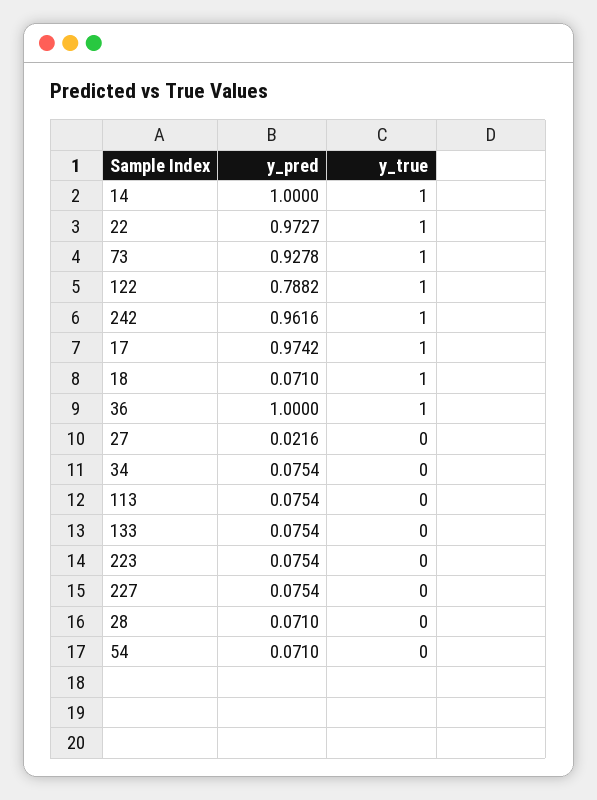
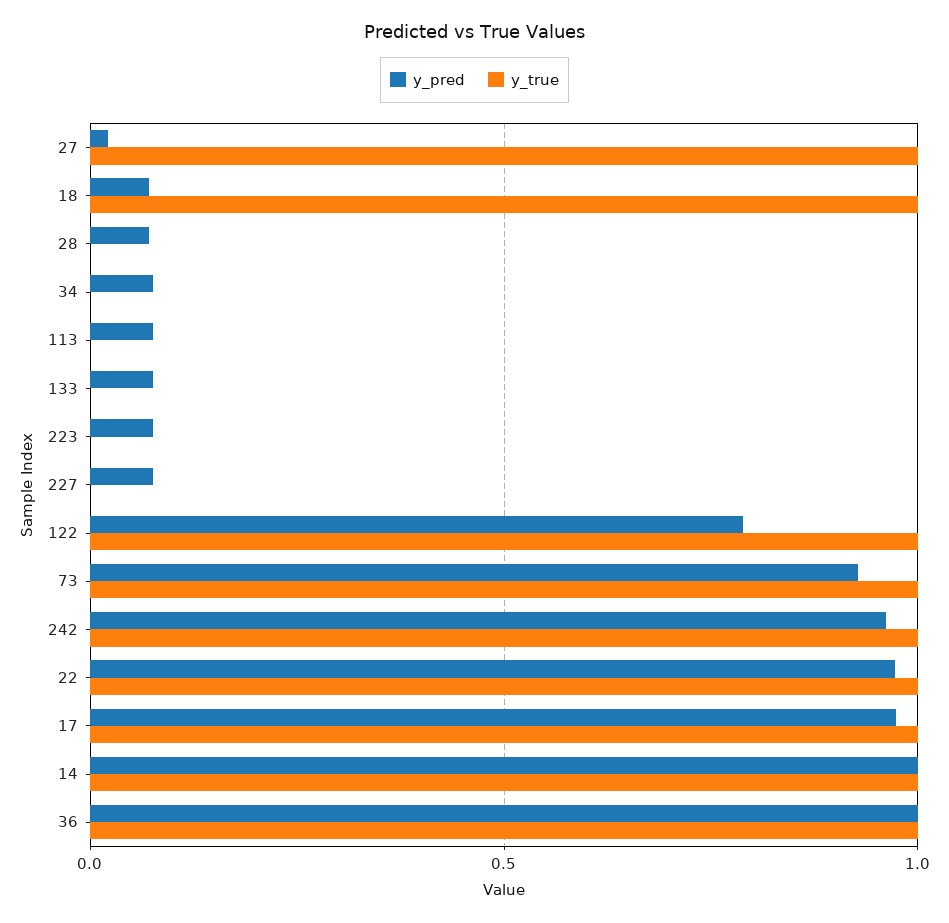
  {
    "y_pred": {
      "14": 1,
      "22": 0.9727,
      "73": 0.9278,
      "122": 0.7882,
      "242": 0.9616,
      "17": 0.9742,
      "18": 0.071,
      "36": 1,
      "27": 0.0216,
      "34": 0.0754,
      "113": 0.0754,
      "133": 0.0754,
      "223": 0.0754,
      "227": 0.0754,
-     "28": 0.071,
+     "28": 0.071
-     "54": 0.071
    },
    "y_true": {
      "14": 1,
      "22": 1,
      "73": 1,
      "122": 1,
      "242": 1,
      "17": 1,
      "18": 1,
      "36": 1,
-     "27": 0,
+     "27": 1,
      "34": 0,
      "113": 0,
      "133": 0,
      "223": 0,
      "227": 0,
-     "28": 0,
+     "28": 0
-     "54": 0
    }
  }

